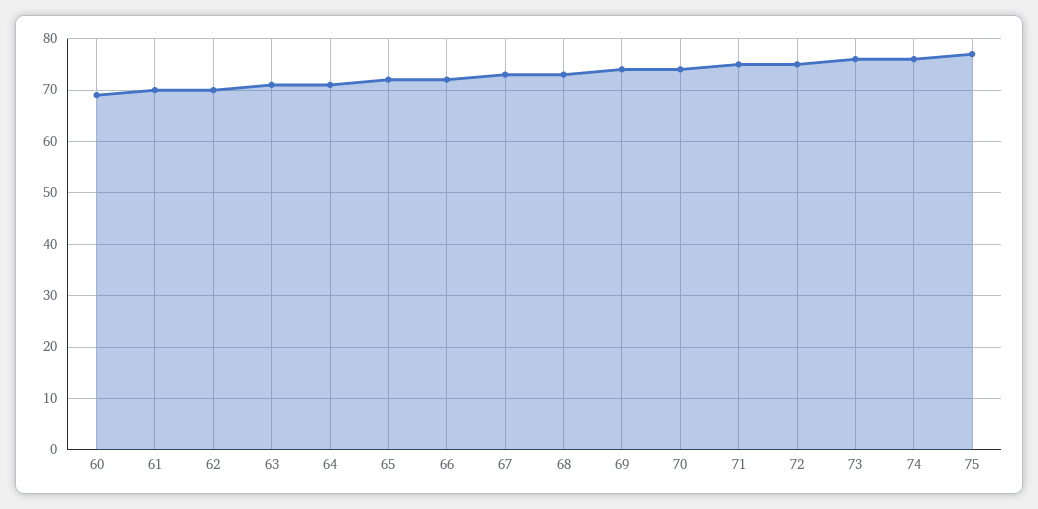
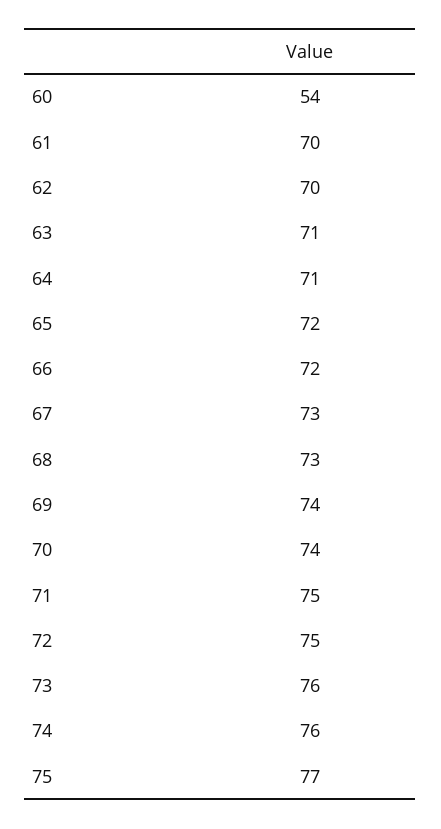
  {
-   "60": 70,
+   "60": 54,
    "61": 70,
    "62": 70,
    "63": 71,
    "64": 71,
    "65": 72,
    "66": 72,
    "67": 73,
    "68": 73,
    "69": 74,
    "70": 74,
    "71": 75,
    "72": 75,
    "73": 76,
    "74": 76,
    "75": 77
  }

